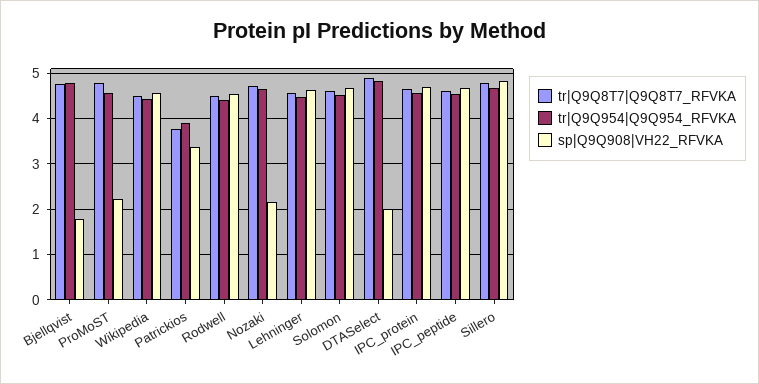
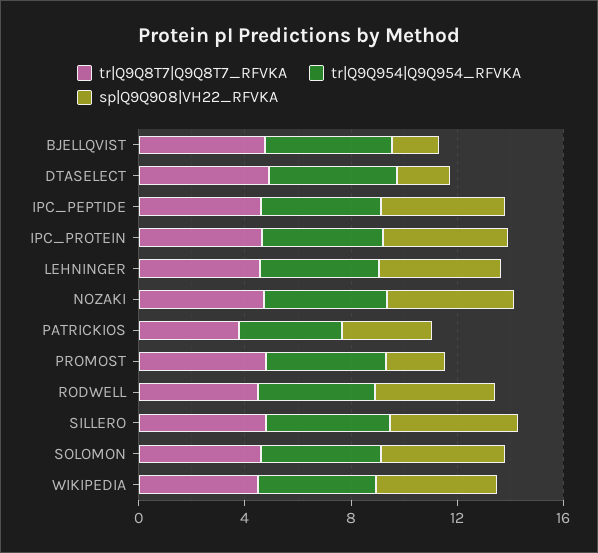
  {
    "tr|Q9Q8T7|Q9Q8T7_RFVKA": {
      "Bjellqvist": 4.8,
      "ProMoST": 4.8,
      "Wikipedia": 4.4,
      "Patrickios": 3.8,
      "Rodwell": 4.4,
      "Nozaki": 4.8,
      "Lehninger": 4.6,
      "Solomon": 4.6,
      "DTASelect": 5,
      "IPC_protein": 4.6,
      "IPC_peptide": 4.6,
      "Sillero": 4.8
    },
    "tr|Q9Q954|Q9Q954_RFVKA": {
      "Bjellqvist": 4.8,
      "ProMoST": 4.6,
      "Wikipedia": 4.4,
      "Patrickios": 3.8,
      "Rodwell": 4.4,
      "Nozaki": 4.6,
      "Lehninger": 4.4,
      "Solomon": 4.6,
      "DTASelect": 4.8,
      "IPC_protein": 4.6,
      "IPC_peptide": 4.6,
      "Sillero": 4.6
    },
    "sp|Q9Q908|VH22_RFVKA": {
      "Bjellqvist": 1.8,
      "ProMoST": 2.2,
      "Wikipedia": 4.6,
      "Patrickios": 3.4,
      "Rodwell": 4.6,
-     "Nozaki": 2.2,
+     "Nozaki": 5,
      "Lehninger": 4.6,
      "Solomon": 4.6,
      "DTASelect": 2,
      "IPC_protein": 4.6,
      "IPC_peptide": 4.6,
      "Sillero": 4.8
    }
  }

